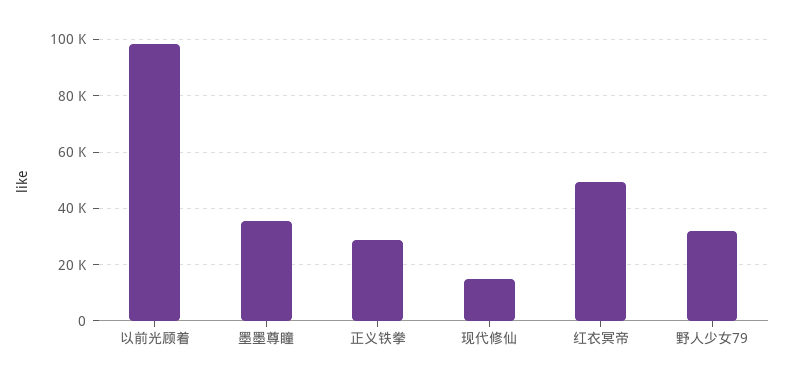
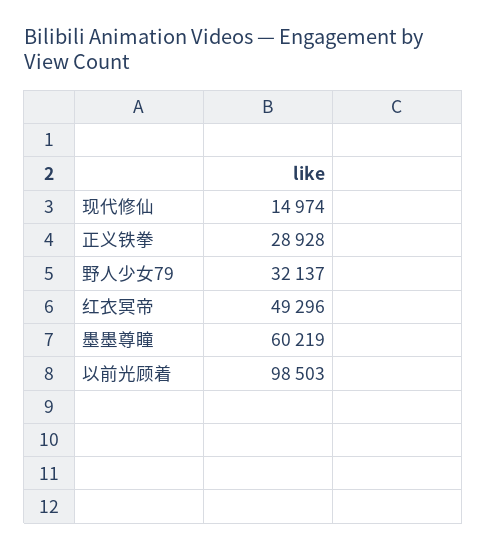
  {
    "以前光顾着": 98503,
-   "墨墨尊瞳": 35000,
+   "墨墨尊瞳": 60219,
    "正义铁拳": 28928,
    "现代修仙": 14974,
    "红衣冥帝": 49296,
    "野人少女79": 32137
  }

